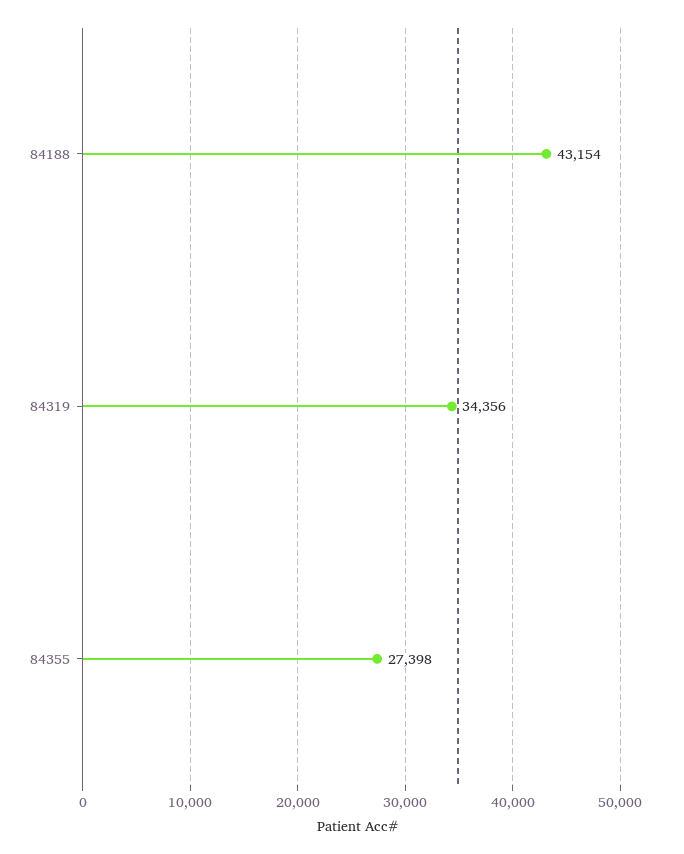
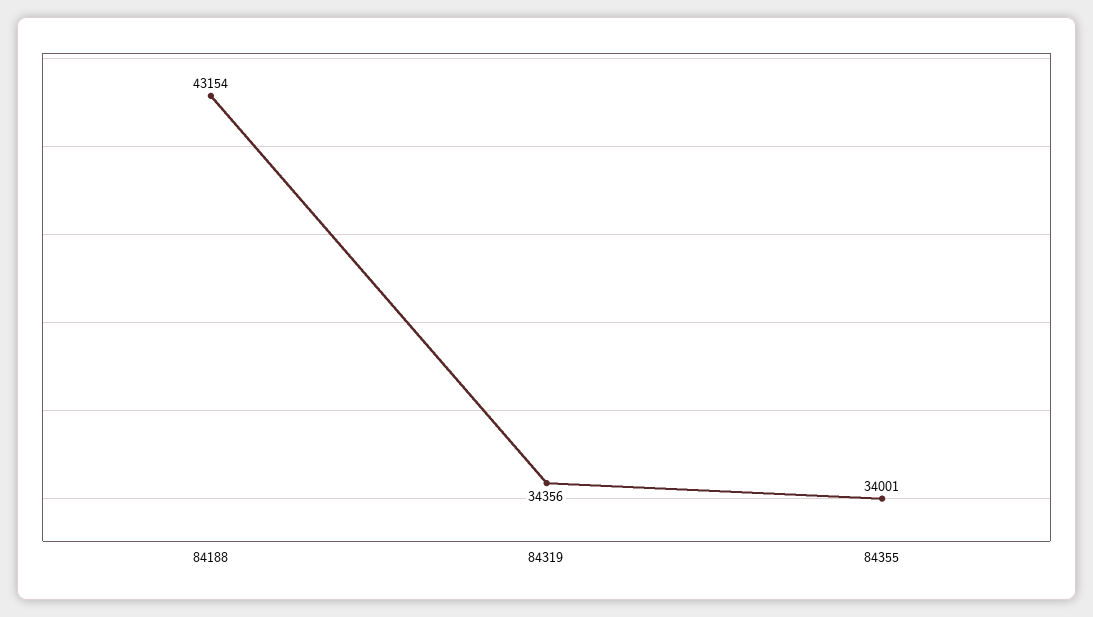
  {
    "84188": 43154,
    "84319": 34356,
-   "84355": 27398
+   "84355": 34001
  }

